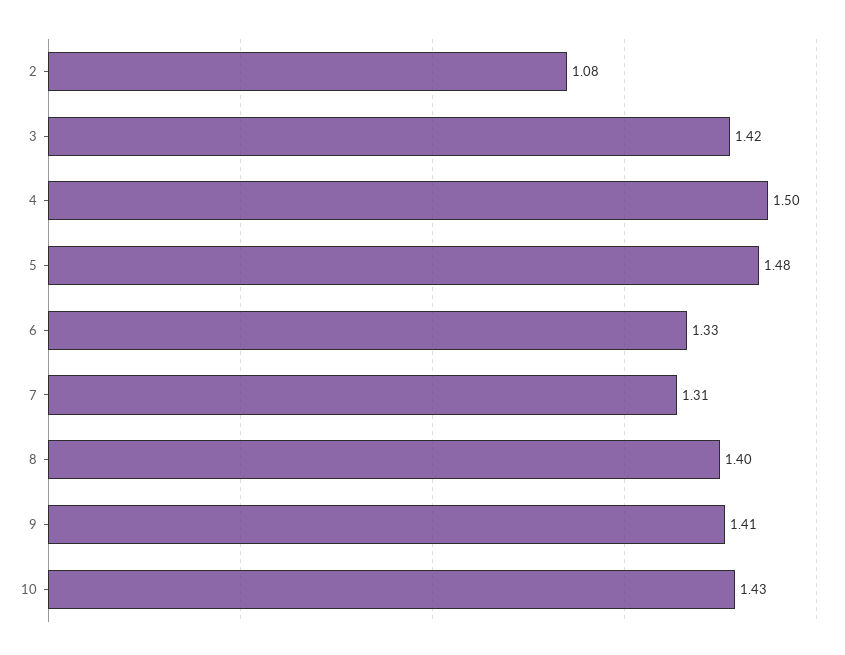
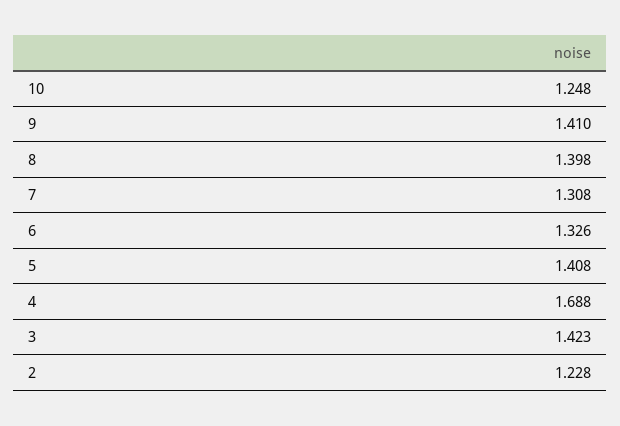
  {
-   "2": 1.08,
+   "2": 1.228,
    "3": 1.423,
-   "4": 1.5,
+   "4": 1.688,
-   "5": 1.48,
+   "5": 1.408,
    "6": 1.326,
    "7": 1.308,
    "8": 1.398,
    "9": 1.41,
-   "10": 1.43
+   "10": 1.248
  }

